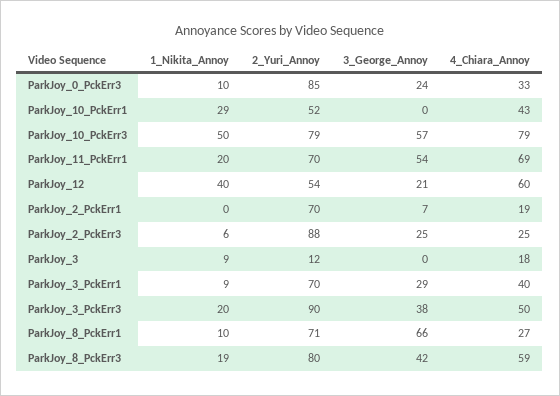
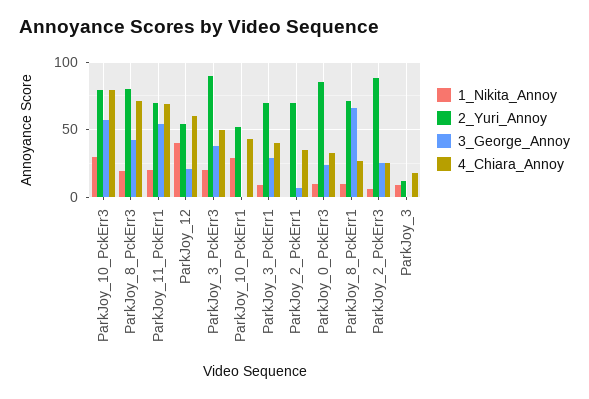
  {
    "1_Nikita_Annoy": {
      "ParkJoy_0_PckErr3": 10,
      "ParkJoy_10_PckErr1": 29,
-     "ParkJoy_10_PckErr3": 50,
+     "ParkJoy_10_PckErr3": 30,
      "ParkJoy_11_PckErr1": 20,
      "ParkJoy_12": 40,
      "ParkJoy_2_PckErr1": 0,
      "ParkJoy_2_PckErr3": 6,
      "ParkJoy_3": 9,
      "ParkJoy_3_PckErr1": 9,
      "ParkJoy_3_PckErr3": 20,
      "ParkJoy_8_PckErr1": 10,
      "ParkJoy_8_PckErr3": 19
    },
    "2_Yuri_Annoy": {
      "ParkJoy_0_PckErr3": 85,
      "ParkJoy_10_PckErr1": 52,
      "ParkJoy_10_PckErr3": 79,
      "ParkJoy_11_PckErr1": 70,
      "ParkJoy_12": 54,
      "ParkJoy_2_PckErr1": 70,
      "ParkJoy_2_PckErr3": 88,
      "ParkJoy_3": 12,
      "ParkJoy_3_PckErr1": 70,
      "ParkJoy_3_PckErr3": 90,
      "ParkJoy_8_PckErr1": 71,
      "ParkJoy_8_PckErr3": 80
    },
    "3_George_Annoy": {
      "ParkJoy_0_PckErr3": 24,
      "ParkJoy_10_PckErr1": 0,
      "ParkJoy_10_PckErr3": 57,
      "ParkJoy_11_PckErr1": 54,
      "ParkJoy_12": 21,
      "ParkJoy_2_PckErr1": 7,
      "ParkJoy_2_PckErr3": 25,
      "ParkJoy_3": 0,
      "ParkJoy_3_PckErr1": 29,
      "ParkJoy_3_PckErr3": 38,
      "ParkJoy_8_PckErr1": 66,
      "ParkJoy_8_PckErr3": 42
    },
    "4_Chiara_Annoy": {
      "ParkJoy_0_PckErr3": 33,
      "ParkJoy_10_PckErr1": 43,
      "ParkJoy_10_PckErr3": 79,
      "ParkJoy_11_PckErr1": 69,
      "ParkJoy_12": 60,
-     "ParkJoy_2_PckErr1": 19,
+     "ParkJoy_2_PckErr1": 35,
      "ParkJoy_2_PckErr3": 25,
      "ParkJoy_3": 18,
      "ParkJoy_3_PckErr1": 40,
      "ParkJoy_3_PckErr3": 50,
      "ParkJoy_8_PckErr1": 27,
-     "ParkJoy_8_PckErr3": 59
+     "ParkJoy_8_PckErr3": 70
    }
  }

